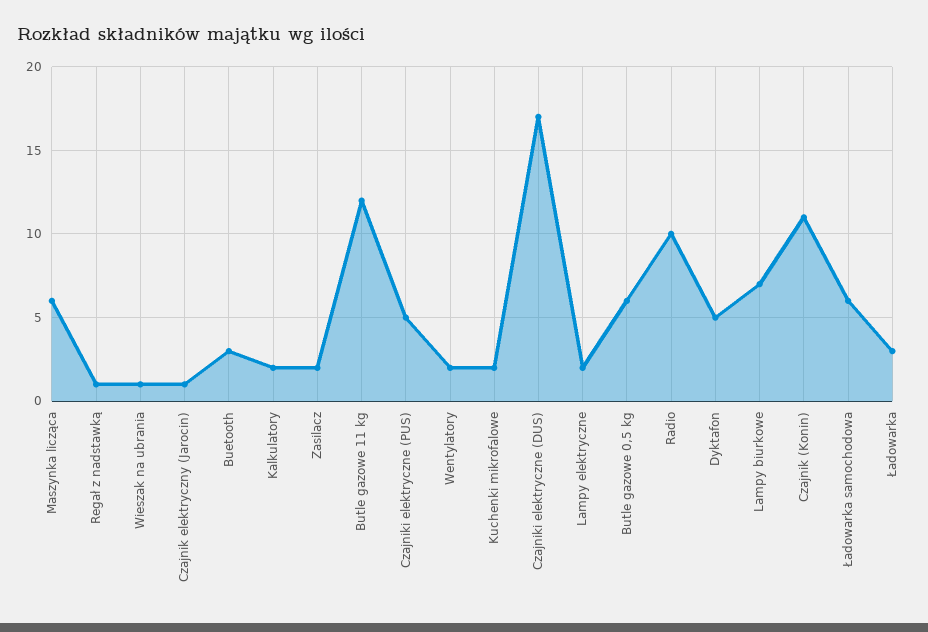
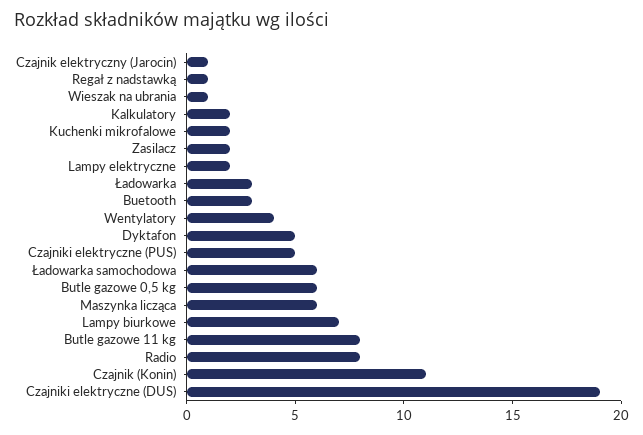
  {
    "Maszynka licząca": 6,
    "Regał z nadstawką": 1,
    "Wieszak na ubrania": 1,
    "Czajnik elektryczny (Jarocin)": 1,
    "Buetooth": 3,
    "Kalkulatory": 2,
    "Zasilacz": 2,
-   "Butle gazowe 11 kg": 12,
+   "Butle gazowe 11 kg": 8,
    "Czajniki elektryczne (PUS)": 5,
-   "Wentylatory": 2,
+   "Wentylatory": 4,
    "Kuchenki mikrofalowe": 2,
-   "Czajniki elektryczne (DUS)": 17,
+   "Czajniki elektryczne (DUS)": 19,
    "Lampy elektryczne": 2,
    "Butle gazowe 0,5 kg": 6,
-   "Radio": 10,
+   "Radio": 8,
    "Dyktafon": 5,
    "Lampy biurkowe": 7,
    "Czajnik (Konin)": 11,
    "Ładowarka samochodowa": 6,
    "Ładowarka": 3
  }

